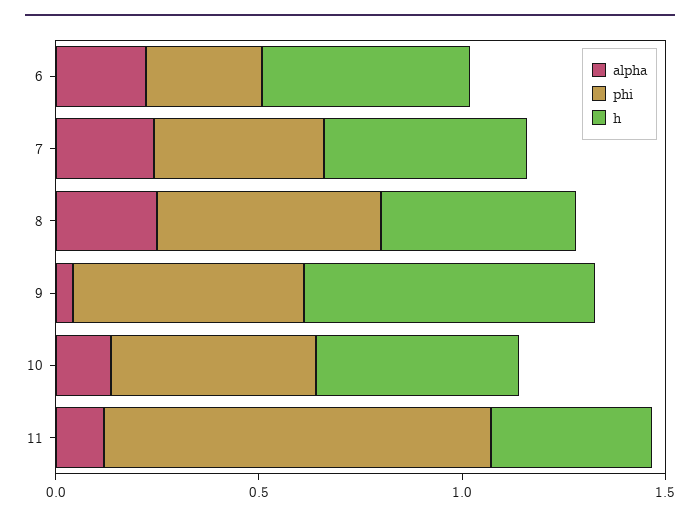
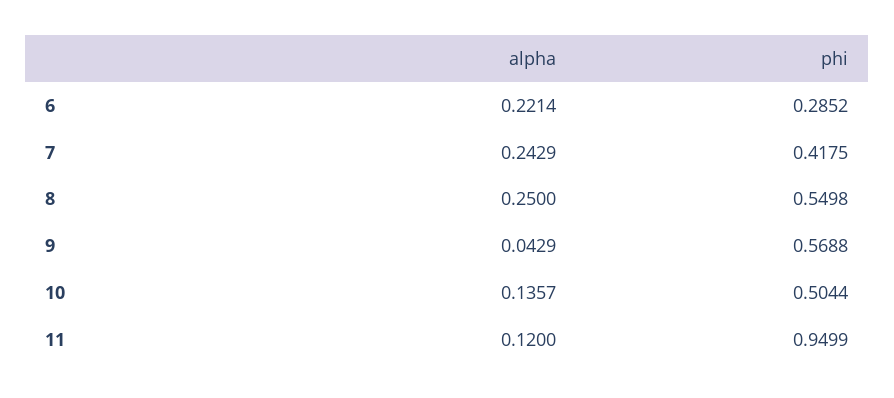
  {
    "alpha": {
      "6": 0.2214,
      "7": 0.2429,
      "8": 0.25,
      "9": 0.0429,
      "10": 0.1357,
      "11": 0.12
    },
    "phi": {
      "6": 0.2852,
      "7": 0.4175,
      "8": 0.5498,
      "9": 0.5688,
      "10": 0.5044,
      "11": 0.9499
-   },
+   }
-   "h": {
-     "6": 0.5,
-     "7": 0.5,
-     "8": 0.5,
-     "9": 0.7,
-     "10": 0.5,
-     "11": 0.4
-   }
  }

